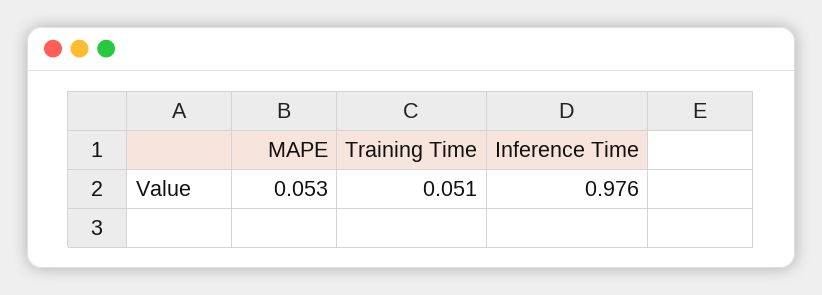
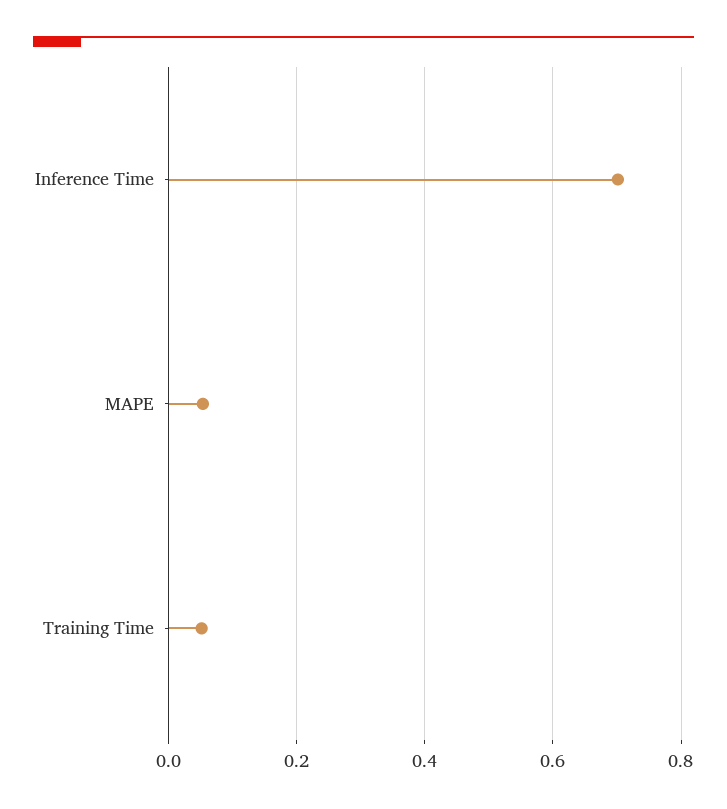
  {
    "MAPE": 0.053,
    "Training Time": 0.051,
-   "Inference Time": 0.976
+   "Inference Time": 0.7
  }

